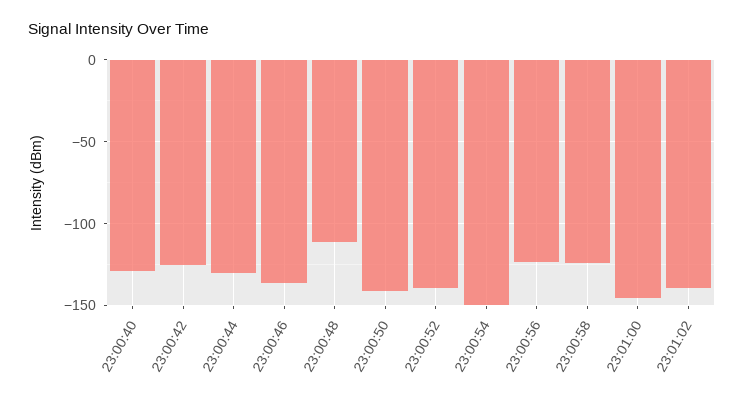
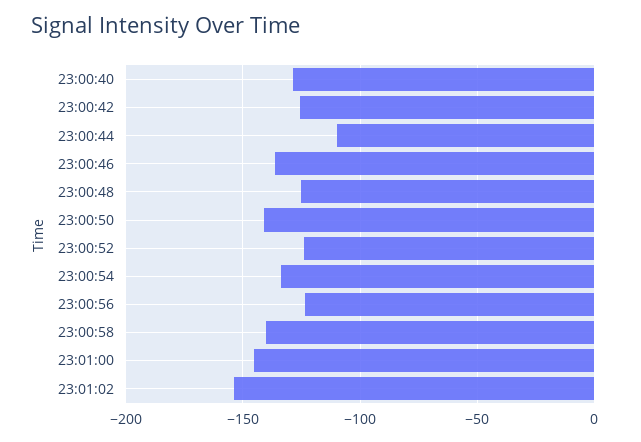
  {
    "23:00:40": -130,
    "23:00:42": -125,
-   "23:00:44": -130,
+   "23:00:44": -110,
    "23:00:46": -135,
-   "23:00:48": -110,
+   "23:00:48": -125,
    "23:00:50": -140,
-   "23:00:52": -140,
+   "23:00:52": -125,
-   "23:00:54": -150,
+   "23:00:54": -135,
    "23:00:56": -125,
-   "23:00:58": -125,
+   "23:00:58": -140,
    "23:01:00": -145,
-   "23:01:02": -140
+   "23:01:02": -155
  }

